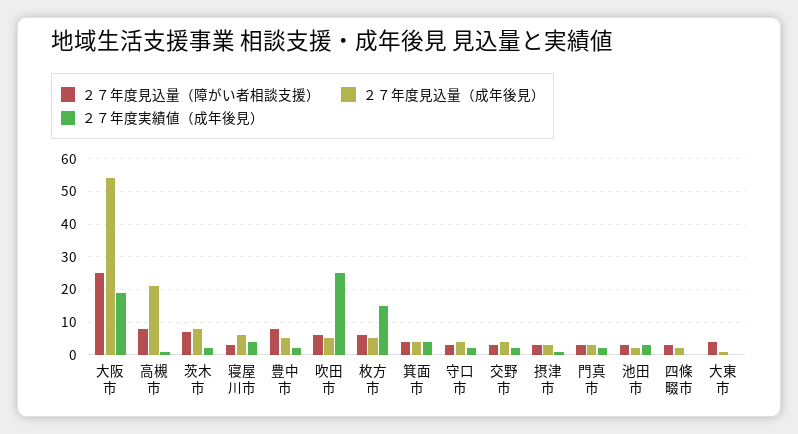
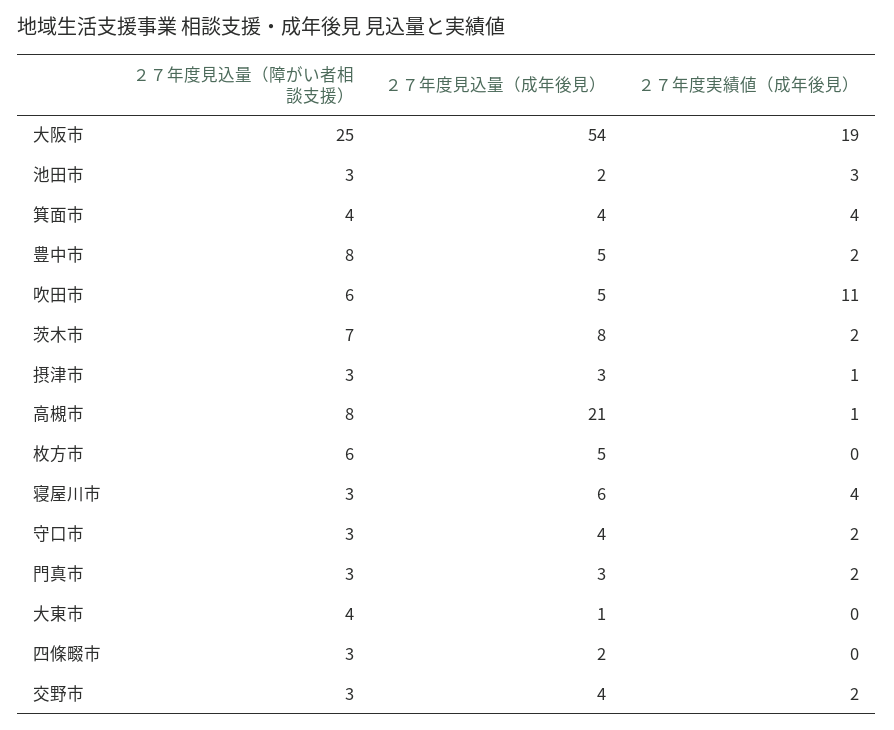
  {
    "２７年度見込量（障がい者相談支援）": {
      "大阪市": 25,
      "高槻市": 8,
      "茨木市": 7,
      "寝屋川市": 3,
      "豊中市": 8,
      "吹田市": 6,
      "枚方市": 6,
      "箕面市": 4,
      "守口市": 3,
      "交野市": 3,
      "摂津市": 3,
      "門真市": 3,
      "池田市": 3,
      "四條畷市": 3,
      "大東市": 4
    },
    "２７年度見込量（成年後見）": {
      "大阪市": 54,
      "高槻市": 21,
      "茨木市": 8,
      "寝屋川市": 6,
      "豊中市": 5,
      "吹田市": 5,
      "枚方市": 5,
      "箕面市": 4,
      "守口市": 4,
      "交野市": 4,
      "摂津市": 3,
      "門真市": 3,
      "池田市": 2,
      "四條畷市": 2,
      "大東市": 1
    },
    "２７年度実績値（成年後見）": {
      "大阪市": 19,
      "高槻市": 1,
      "茨木市": 2,
      "寝屋川市": 4,
      "豊中市": 2,
-     "吹田市": 25,
+     "吹田市": 11,
-     "枚方市": 15,
+     "枚方市": 0,
      "箕面市": 4,
      "守口市": 2,
      "交野市": 2,
      "摂津市": 1,
      "門真市": 2,
      "池田市": 3,
      "四條畷市": 0,
      "大東市": 0
    }
  }

